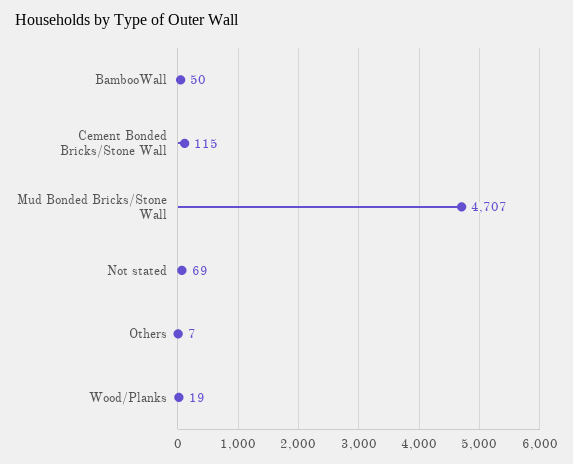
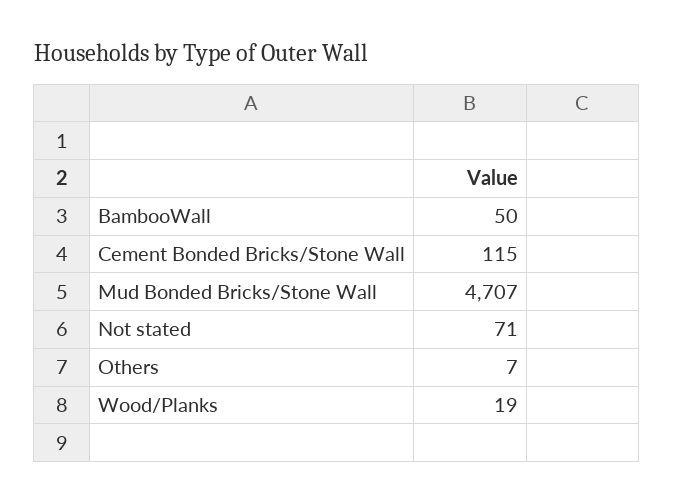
  {
    "BambooWall": 50,
    "Cement Bonded Bricks/Stone Wall": 115,
    "Mud Bonded Bricks/Stone Wall": 4707,
-   "Not stated": 69,
+   "Not stated": 71,
    "Others": 7,
    "Wood/Planks": 19
  }

